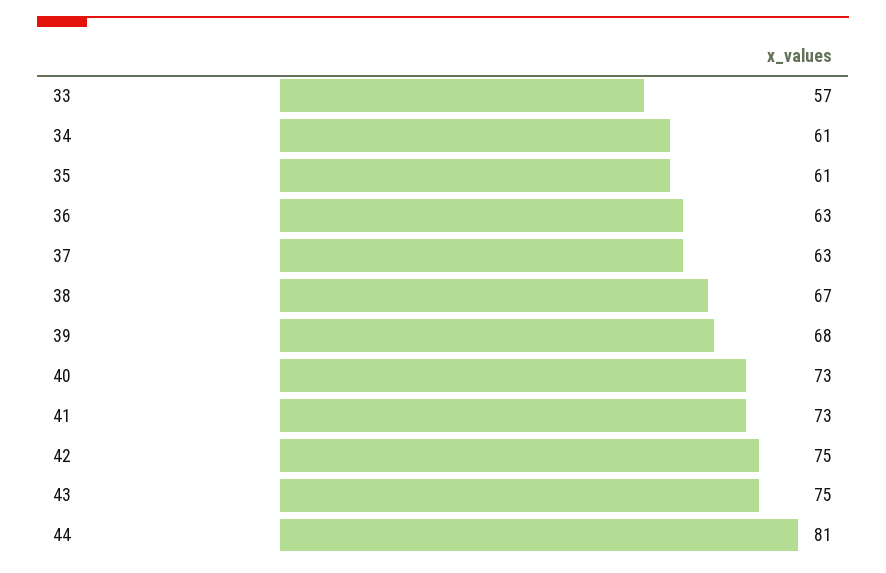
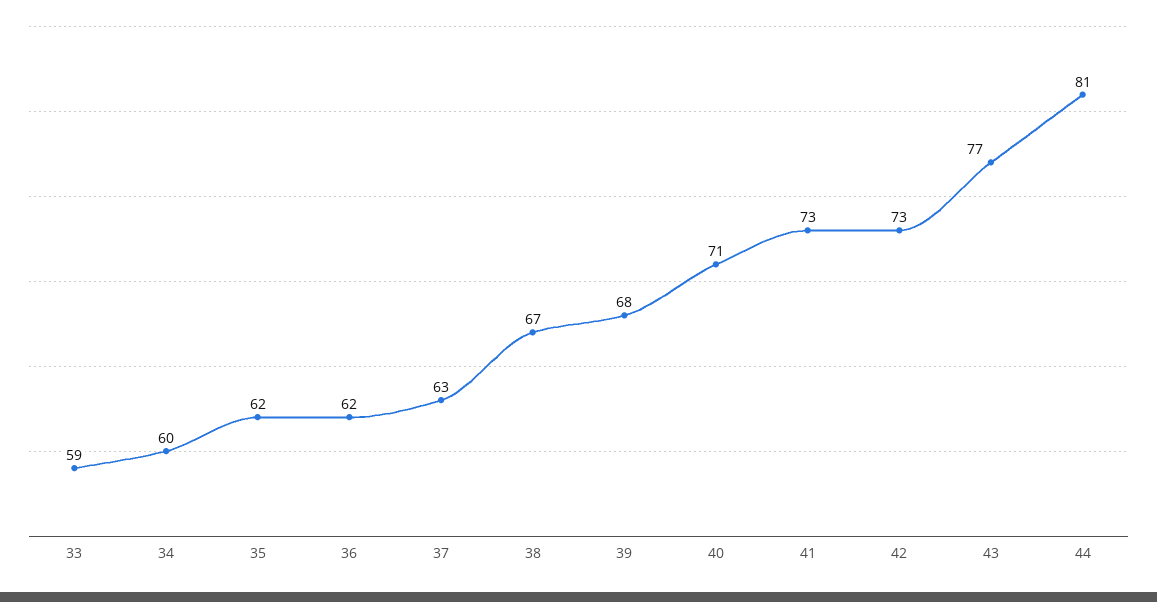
  {
-   "33": 57,
+   "33": 59,
-   "34": 61,
+   "34": 60,
-   "35": 61,
+   "35": 62,
-   "36": 63,
+   "36": 62,
    "37": 63,
    "38": 67,
    "39": 68,
-   "40": 73,
+   "40": 71,
    "41": 73,
-   "42": 75,
+   "42": 73,
-   "43": 75,
+   "43": 77,
    "44": 81
  }

